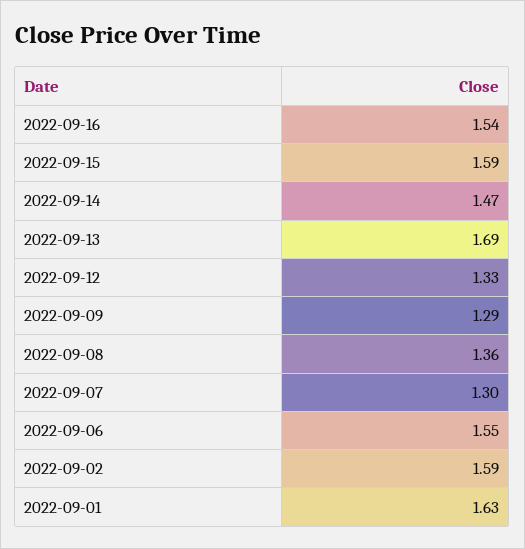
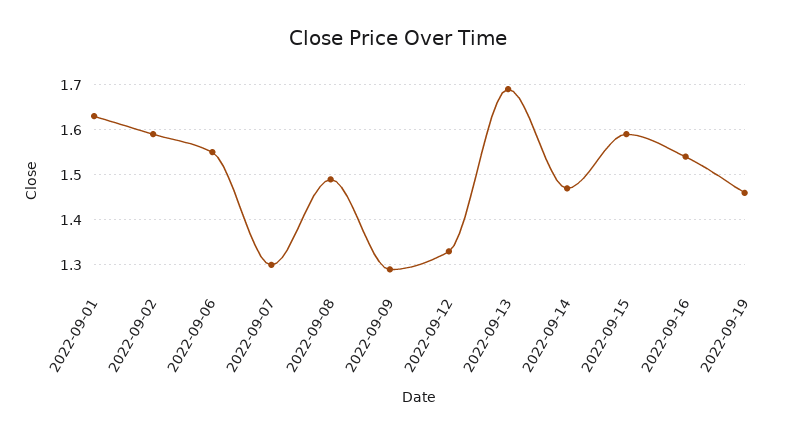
  {
    "2022-09-16": 1.54,
    "2022-09-15": 1.59,
    "2022-09-14": 1.47,
    "2022-09-13": 1.69,
    "2022-09-12": 1.33,
    "2022-09-09": 1.29,
-   "2022-09-08": 1.36,
+   "2022-09-08": 1.5,
    "2022-09-07": 1.3,
    "2022-09-06": 1.55,
    "2022-09-02": 1.59,
-   "2022-09-01": 1.63
+   "2022-09-01": 1.63,
+   "2022-09-19": 1.45
  }

